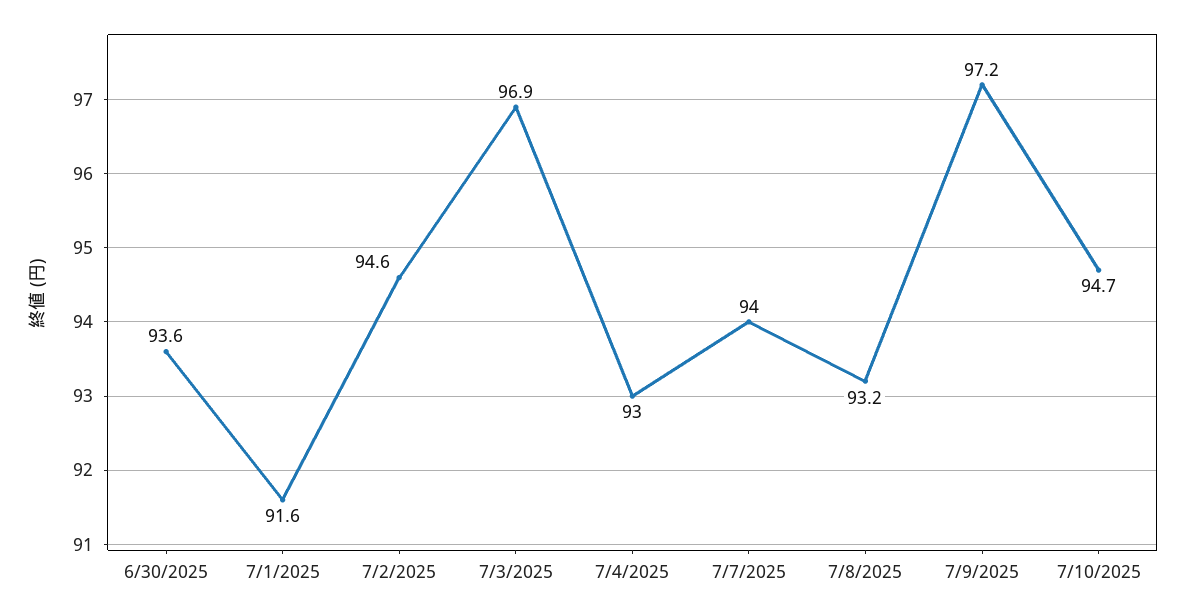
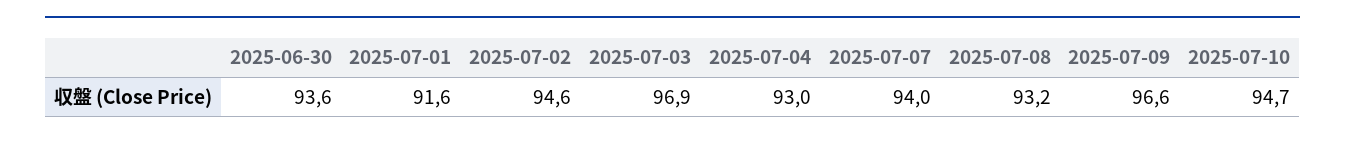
  {
    "6/30/2025": 93.6,
    "7/1/2025": 91.6,
    "7/2/2025": 94.6,
    "7/3/2025": 96.9,
    "7/4/2025": 93,
    "7/7/2025": 94,
    "7/8/2025": 93.2,
-   "7/9/2025": 97.2,
+   "7/9/2025": 96.6,
    "7/10/2025": 94.7
  }

